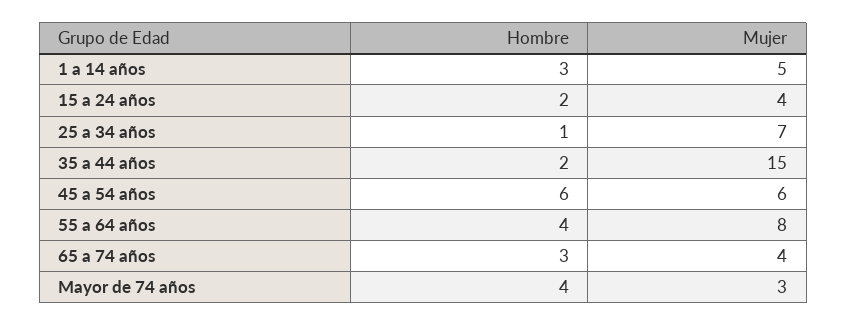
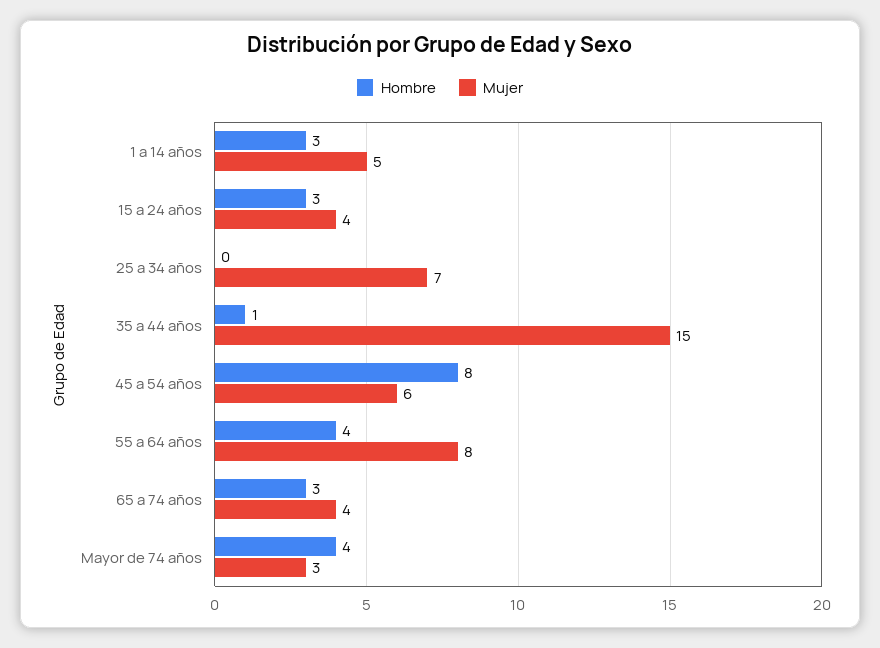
  {
    "Hombre": {
      "1 a 14 años": 3,
-     "15 a 24 años": 2,
+     "15 a 24 años": 3,
-     "25 a 34 años": 1,
+     "25 a 34 años": 0,
-     "35 a 44 años": 2,
+     "35 a 44 años": 1,
-     "45 a 54 años": 6,
+     "45 a 54 años": 8,
      "55 a 64 años": 4,
      "65 a 74 años": 3,
      "Mayor de 74 años": 4
    },
    "Mujer": {
      "1 a 14 años": 5,
      "15 a 24 años": 4,
      "25 a 34 años": 7,
      "35 a 44 años": 15,
      "45 a 54 años": 6,
      "55 a 64 años": 8,
      "65 a 74 años": 4,
      "Mayor de 74 años": 3
    }
  }

